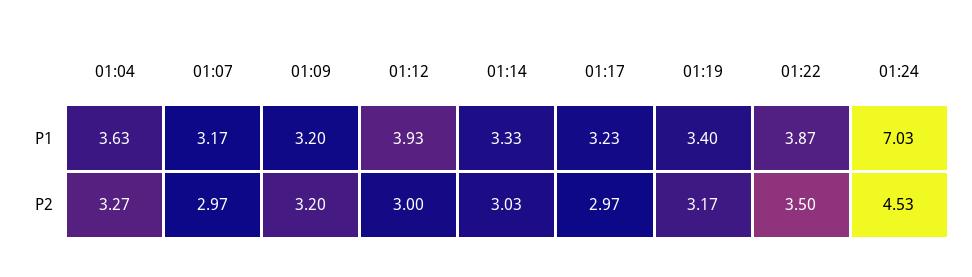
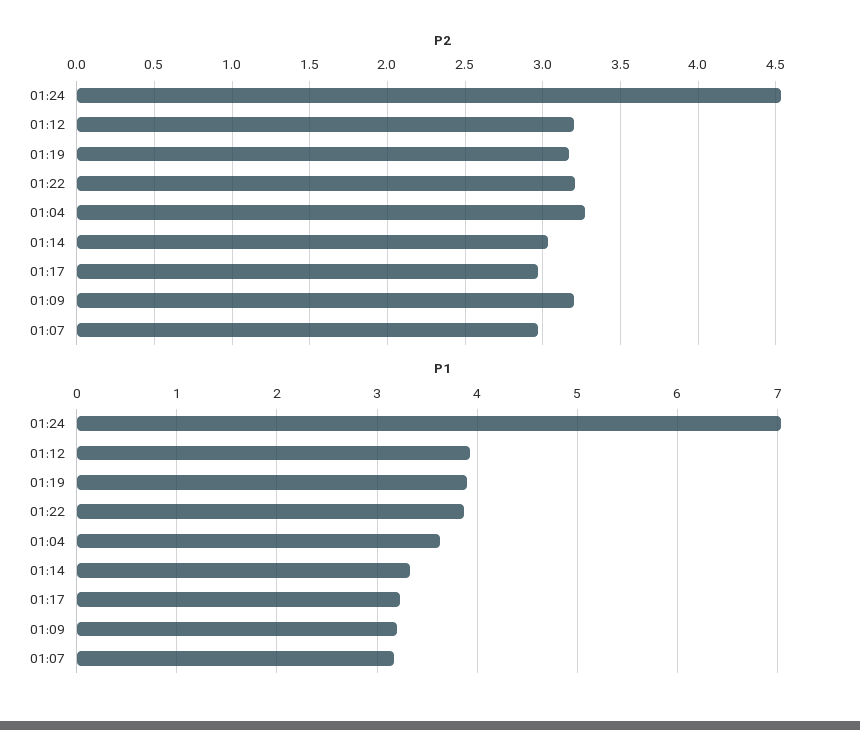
  {
    "P1": {
      "01:04": 3.63,
      "01:07": 3.17,
      "01:09": 3.2,
      "01:12": 3.93,
      "01:14": 3.33,
      "01:17": 3.23,
-     "01:19": 3.4,
+     "01:19": 3.9,
      "01:22": 3.87,
      "01:24": 7.03
    },
    "P2": {
      "01:04": 3.27,
      "01:07": 2.97,
      "01:09": 3.2,
-     "01:12": 3,
+     "01:12": 3.2,
      "01:14": 3.03,
      "01:17": 2.97,
      "01:19": 3.17,
-     "01:22": 3.5,
+     "01:22": 3.2,
      "01:24": 4.53
    }
  }

